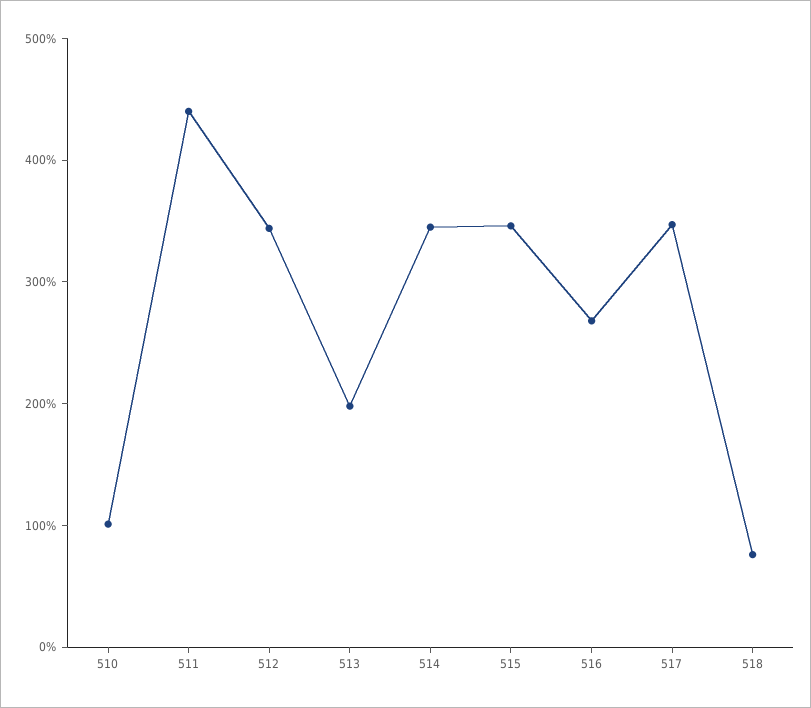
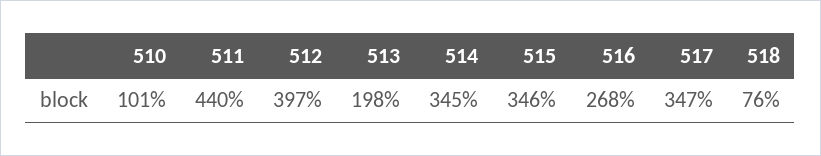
  {
    "510": 101,
    "511": 440,
-   "512": 340,
+   "512": 397,
    "513": 198,
    "514": 345,
    "515": 346,
    "516": 268,
    "517": 347,
    "518": 76
  }

